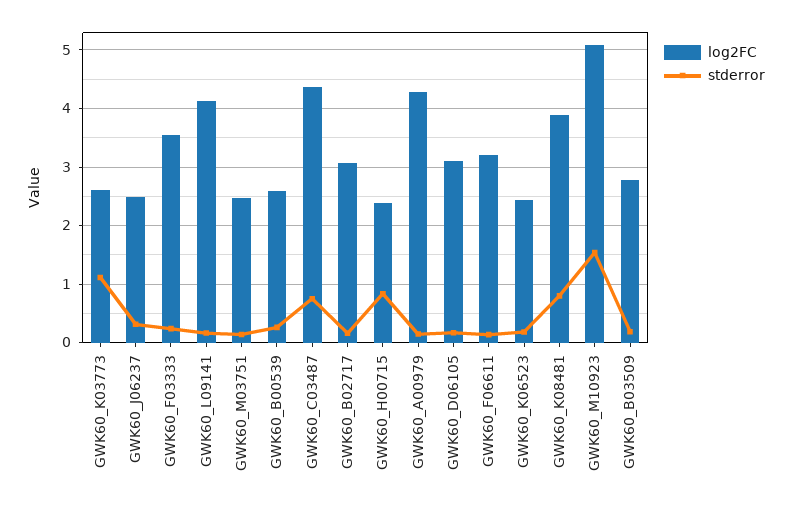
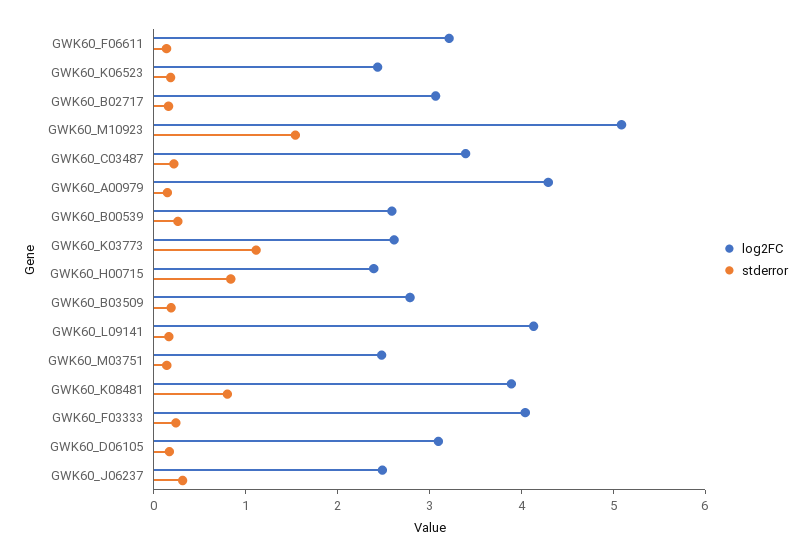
  {
    "log2FC": {
      "GWK60_K03773": 2.6,
      "GWK60_J06237": 2.4,
-     "GWK60_F03333": 3.6,
+     "GWK60_F03333": 4,
      "GWK60_L09141": 4.2,
      "GWK60_M03751": 2.4,
      "GWK60_B00539": 2.6,
-     "GWK60_C03487": 4.4,
+     "GWK60_C03487": 3.4,
      "GWK60_B02717": 3,
      "GWK60_H00715": 2.4,
      "GWK60_A00979": 4.2,
      "GWK60_D06105": 3,
      "GWK60_F06611": 3.2,
      "GWK60_K06523": 2.4,
      "GWK60_K08481": 3.8,
      "GWK60_M10923": 5,
      "GWK60_B03509": 2.8
    },
    "stderror": {
      "GWK60_K03773": 1.2,
      "GWK60_J06237": 0.4,
      "GWK60_F03333": 0.2,
      "GWK60_L09141": 0.2,
      "GWK60_M03751": 0.2,
      "GWK60_B00539": 0.2,
-     "GWK60_C03487": 0.8,
+     "GWK60_C03487": 0.2,
      "GWK60_B02717": 0.2,
      "GWK60_H00715": 0.8,
      "GWK60_A00979": 0.2,
      "GWK60_D06105": 0.2,
      "GWK60_F06611": 0.2,
      "GWK60_K06523": 0.2,
      "GWK60_K08481": 0.8,
      "GWK60_M10923": 1.6,
      "GWK60_B03509": 0.2
    }
  }

